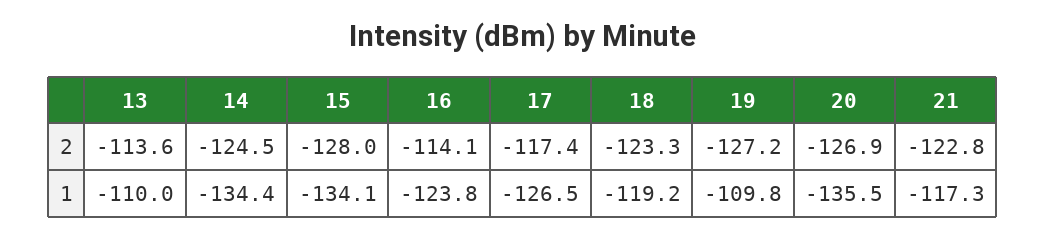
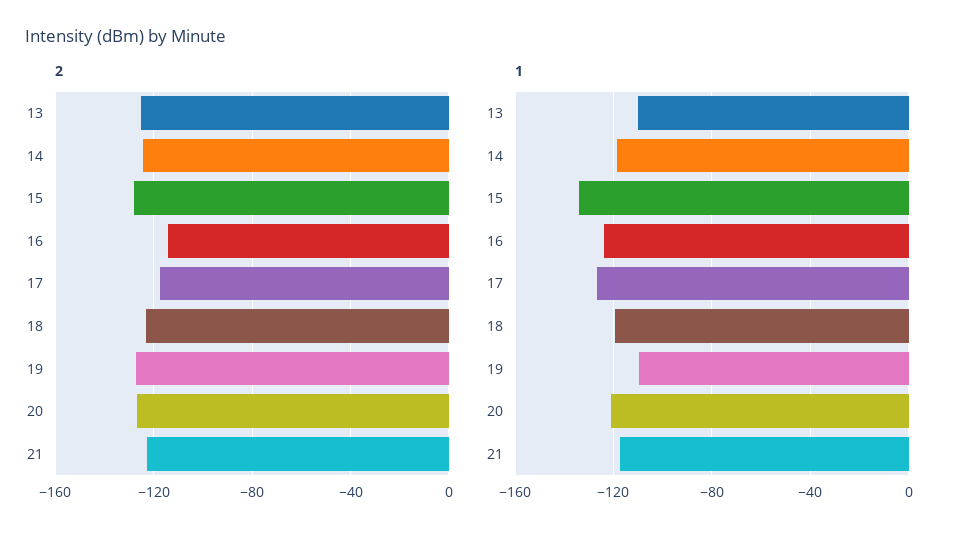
  {
    "2": {
-     "13": -113.6,
+     "13": -125,
      "14": -124.5,
      "15": -128,
      "16": -114.1,
      "17": -117.4,
      "18": -123.3,
      "19": -127.2,
      "20": -126.9,
      "21": -122.8
    },
    "1": {
      "13": -110,
-     "14": -134.4,
+     "14": -120,
      "15": -134.1,
      "16": -123.8,
      "17": -126.5,
      "18": -119.2,
      "19": -109.8,
-     "20": -135.5,
+     "20": -120,
      "21": -117.3
    }
  }

